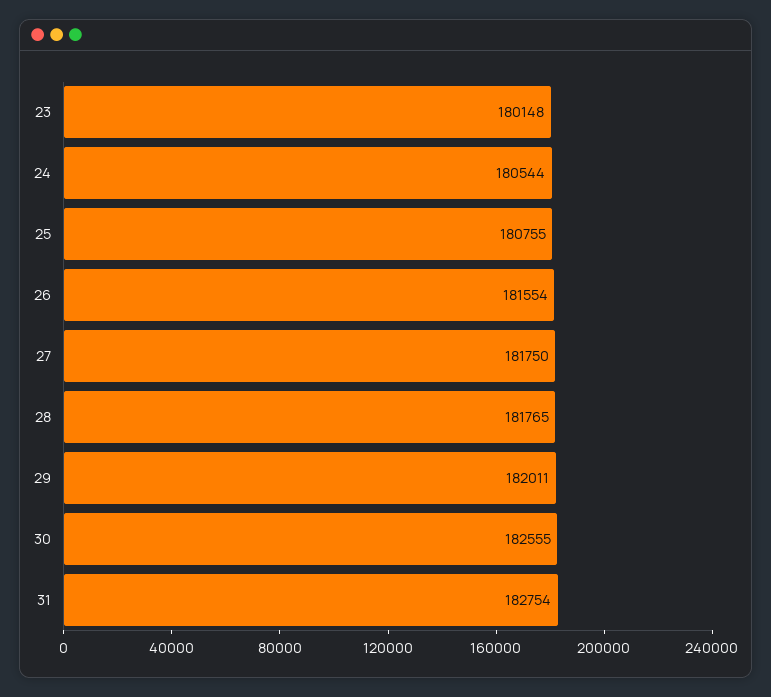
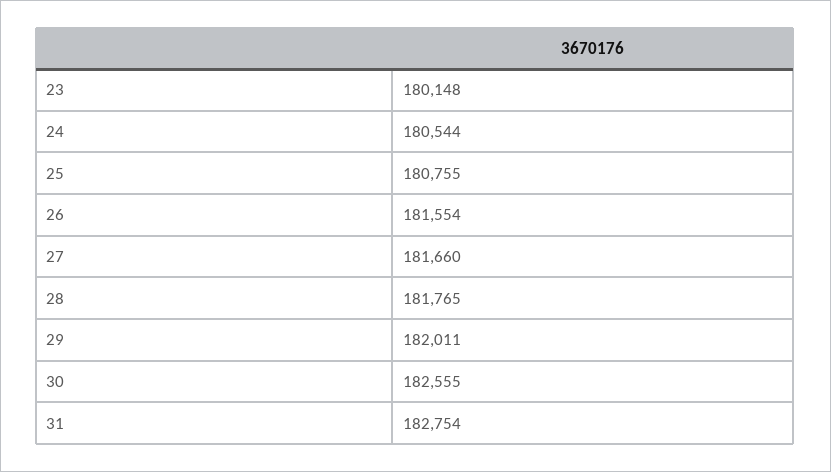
  {
    "23": 180148,
    "24": 180544,
    "25": 180755,
    "26": 181554,
-   "27": 181750,
+   "27": 181660,
    "28": 181765,
    "29": 182011,
    "30": 182555,
    "31": 182754
  }

